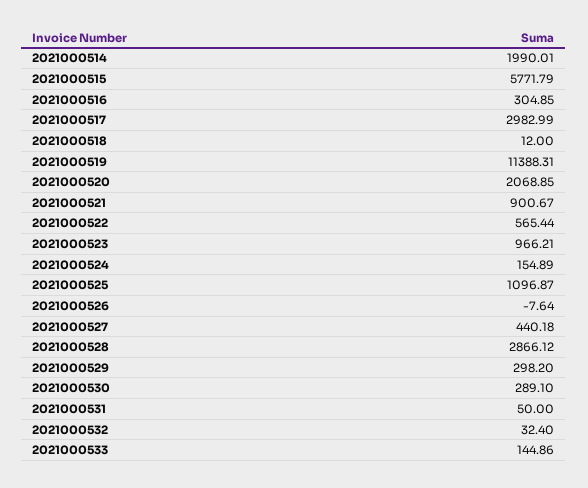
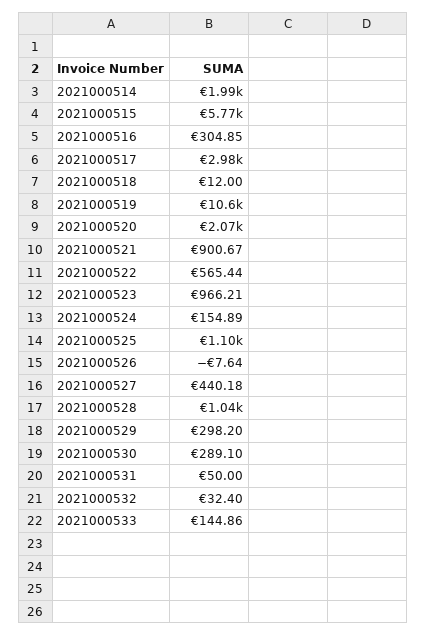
  {
    "2021000514": 1990.01,
    "2021000515": 5771.79,
    "2021000516": 304.85,
    "2021000517": 2982.99,
    "2021000518": 12,
-   "2021000519": 11388.31,
+   "2021000519": 10600,
    "2021000520": 2068.85,
    "2021000521": 900.67,
    "2021000522": 565.44,
    "2021000523": 966.21,
    "2021000524": 154.89,
    "2021000525": 1096.87,
    "2021000526": -7.64,
    "2021000527": 440.18,
-   "2021000528": 2866.12,
+   "2021000528": 1040,
    "2021000529": 298.2,
    "2021000530": 289.1,
    "2021000531": 50,
    "2021000532": 32.4,
    "2021000533": 144.86
  }

